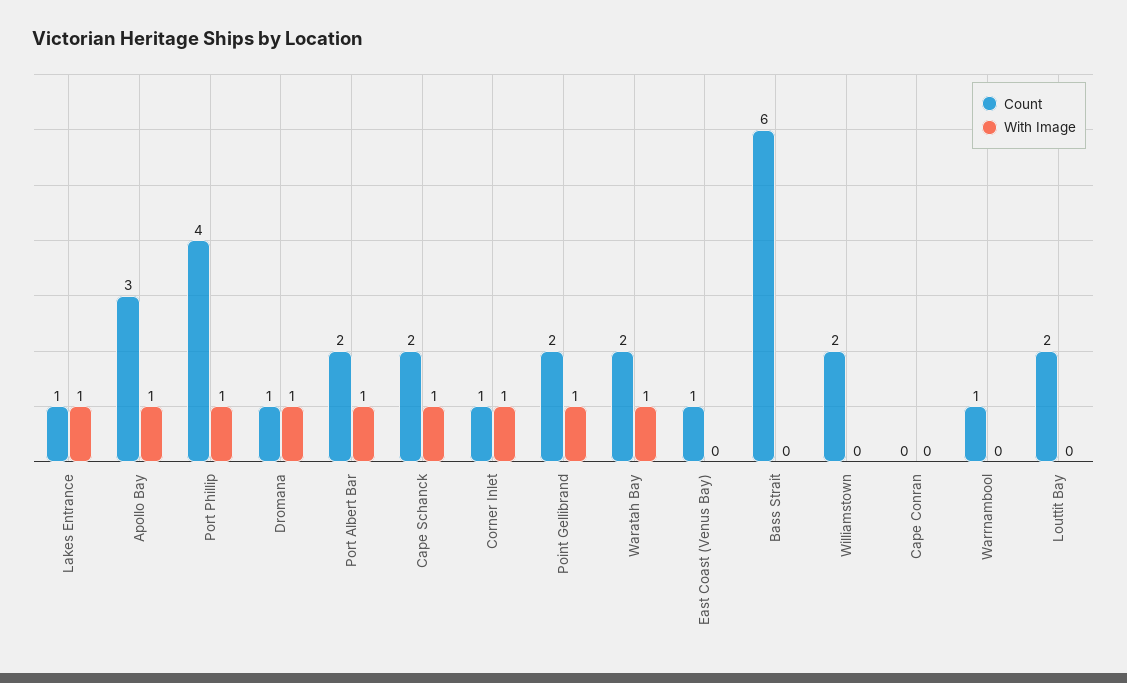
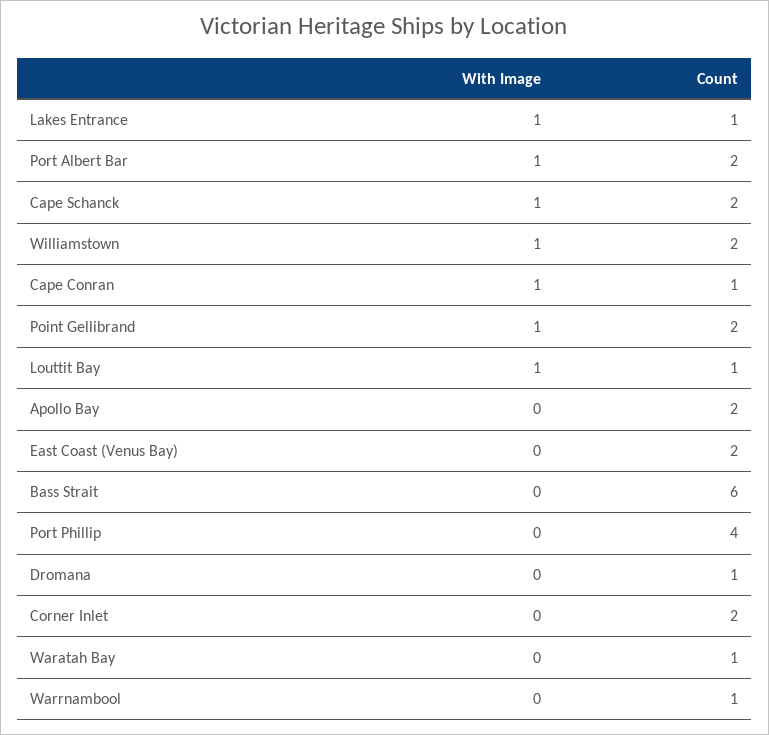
  {
    "Count": {
      "Lakes Entrance": 1,
-     "Apollo Bay": 3,
+     "Apollo Bay": 2,
      "Port Phillip": 4,
      "Dromana": 1,
      "Port Albert Bar": 2,
      "Cape Schanck": 2,
-     "Corner Inlet": 1,
+     "Corner Inlet": 2,
      "Point Gellibrand": 2,
-     "Waratah Bay": 2,
+     "Waratah Bay": 1,
-     "East Coast (Venus Bay)": 1,
+     "East Coast (Venus Bay)": 2,
      "Bass Strait": 6,
      "Williamstown": 2,
-     "Cape Conran": 0,
+     "Cape Conran": 1,
      "Warrnambool": 1,
-     "Louttit Bay": 2
+     "Louttit Bay": 1
    },
    "With Image": {
      "Lakes Entrance": 1,
-     "Apollo Bay": 1,
+     "Apollo Bay": 0,
-     "Port Phillip": 1,
+     "Port Phillip": 0,
-     "Dromana": 1,
+     "Dromana": 0,
      "Port Albert Bar": 1,
      "Cape Schanck": 1,
-     "Corner Inlet": 1,
+     "Corner Inlet": 0,
      "Point Gellibrand": 1,
-     "Waratah Bay": 1,
+     "Waratah Bay": 0,
      "East Coast (Venus Bay)": 0,
      "Bass Strait": 0,
-     "Williamstown": 0,
+     "Williamstown": 1,
-     "Cape Conran": 0,
+     "Cape Conran": 1,
      "Warrnambool": 0,
-     "Louttit Bay": 0
+     "Louttit Bay": 1
    }
  }

